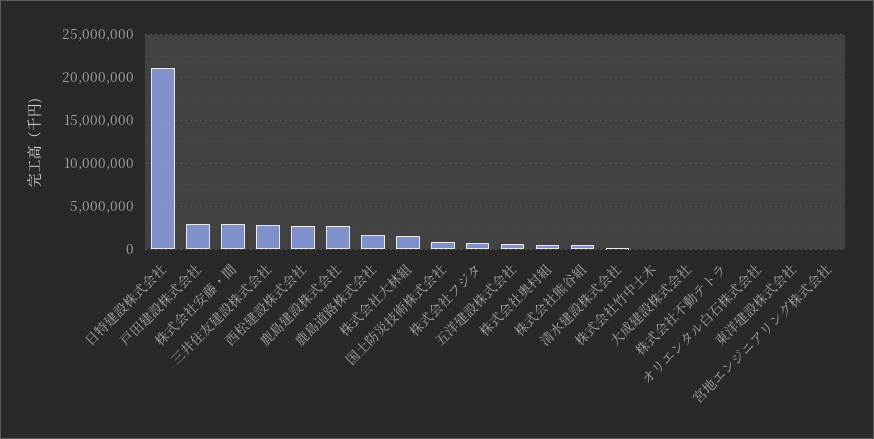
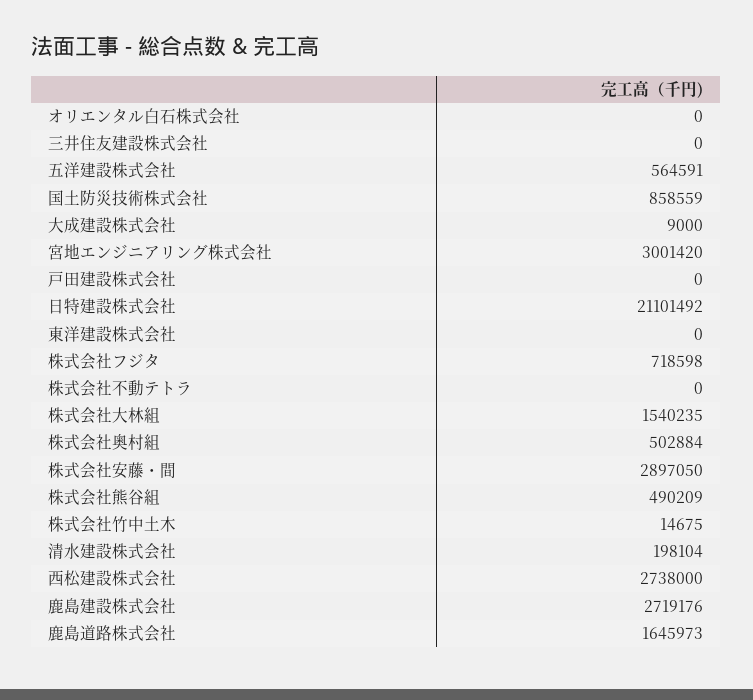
  {
    "日特建設株式会社": 21101492,
-   "戸田建設株式会社": 3000000,
+   "戸田建設株式会社": 0,
    "株式会社安藤・間": 2897050,
-   "三井住友建設株式会社": 3000000,
+   "三井住友建設株式会社": 0,
    "西松建設株式会社": 2738000,
    "鹿島建設株式会社": 2719176,
    "鹿島道路株式会社": 1645973,
    "株式会社大林組": 1540235,
    "国土防災技術株式会社": 858559,
    "株式会社フジタ": 718598,
    "五洋建設株式会社": 564591,
    "株式会社奥村組": 502884,
    "株式会社熊谷組": 490209,
    "清水建設株式会社": 198104,
    "株式会社竹中土木": 14675,
    "大成建設株式会社": 9000,
    "株式会社不動テトラ": 0,
    "オリエンタル白石株式会社": 0,
    "東洋建設株式会社": 0,
-   "宮地エンジニアリング株式会社": 0
+   "宮地エンジニアリング株式会社": 3001420
  }

